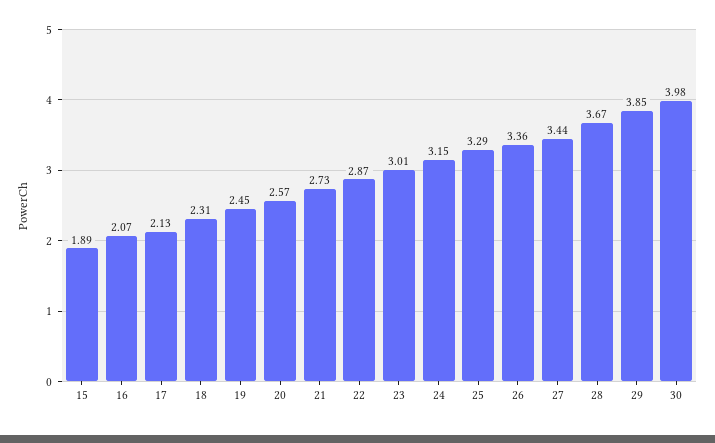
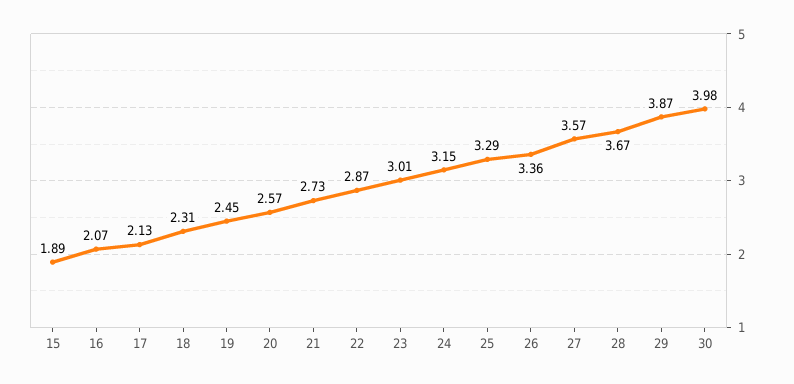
  {
    "15": 1.89,
    "16": 2.07,
    "17": 2.13,
    "18": 2.31,
    "19": 2.45,
    "20": 2.57,
    "21": 2.73,
    "22": 2.87,
    "23": 3.01,
    "24": 3.15,
    "25": 3.29,
    "26": 3.36,
-   "27": 3.44,
+   "27": 3.57,
    "28": 3.67,
-   "29": 3.85,
+   "29": 3.87,
    "30": 3.98
  }

